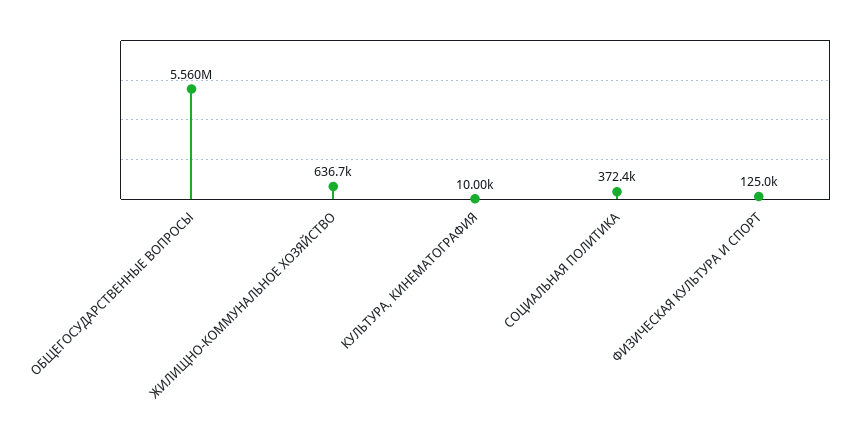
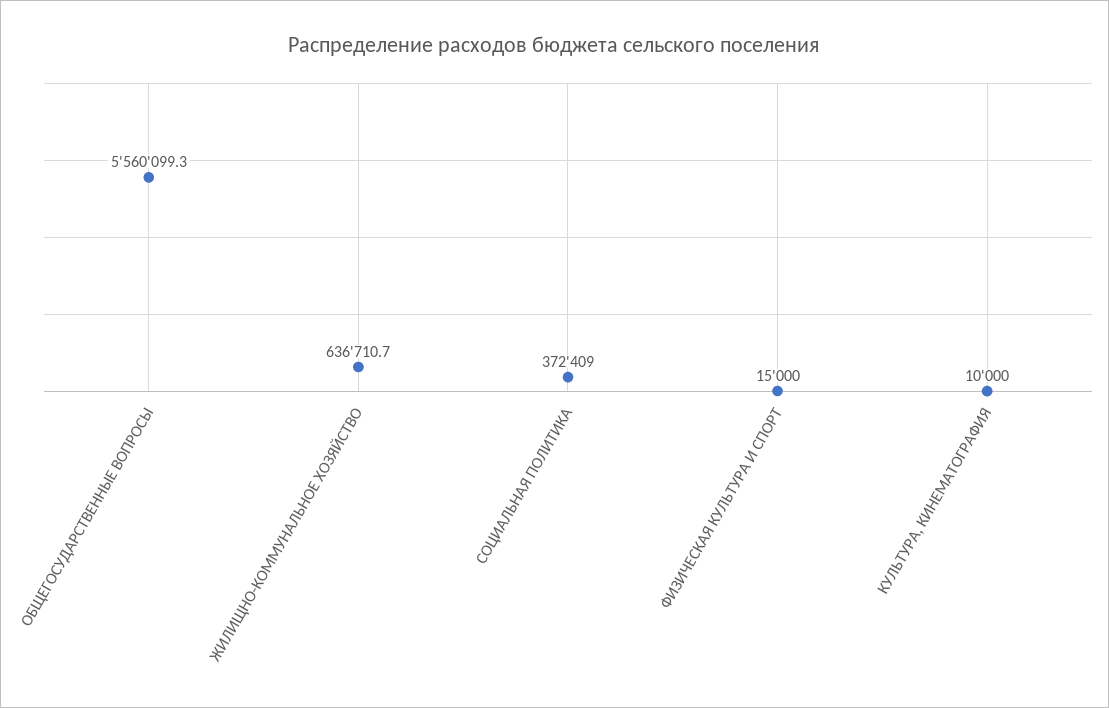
  {
    "ОБЩЕГОСУДАРСТВЕННЫЕ ВОПРОСЫ": 5560099.3,
    "ЖИЛИЩНО-КОММУНАЛЬНОЕ ХОЗЯЙСТВО": 636710.7,
    "КУЛЬТУРА, КИНЕМАТОГРАФИЯ": 10000,
    "СОЦИАЛЬНАЯ ПОЛИТИКА": 372409,
-   "ФИЗИЧЕСКАЯ КУЛЬТУРА И СПОРТ": 125000
+   "ФИЗИЧЕСКАЯ КУЛЬТУРА И СПОРТ": 15000
  }

